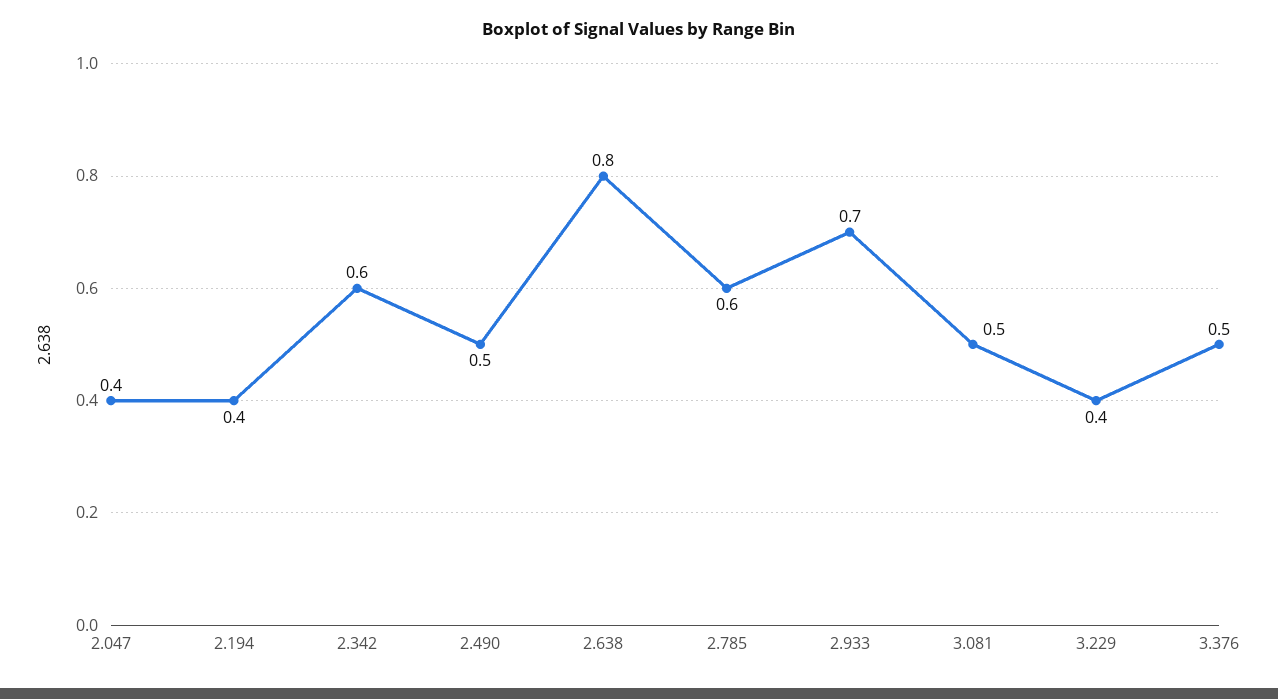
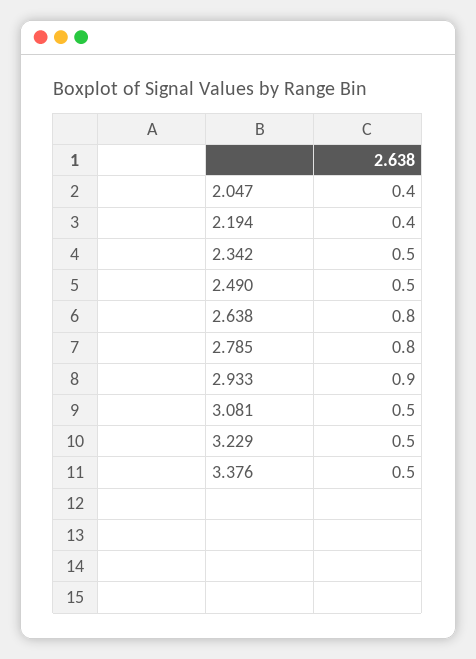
  {
    "2.047": 0.4,
    "2.194": 0.4,
-   "2.342": 0.6,
+   "2.342": 0.5,
    "2.490": 0.5,
    "2.638": 0.8,
-   "2.785": 0.6,
+   "2.785": 0.8,
-   "2.933": 0.7,
+   "2.933": 0.9,
    "3.081": 0.5,
-   "3.229": 0.4,
+   "3.229": 0.5,
    "3.376": 0.5
  }

